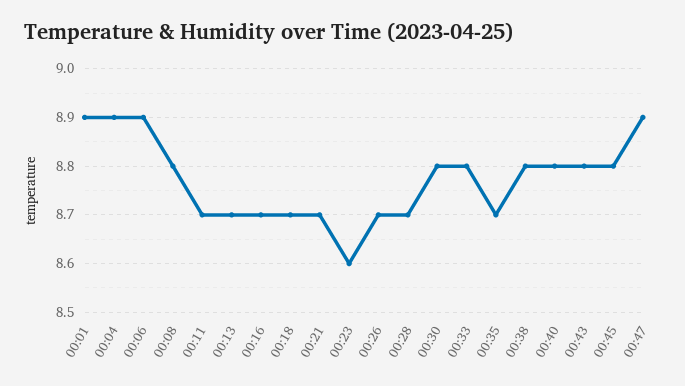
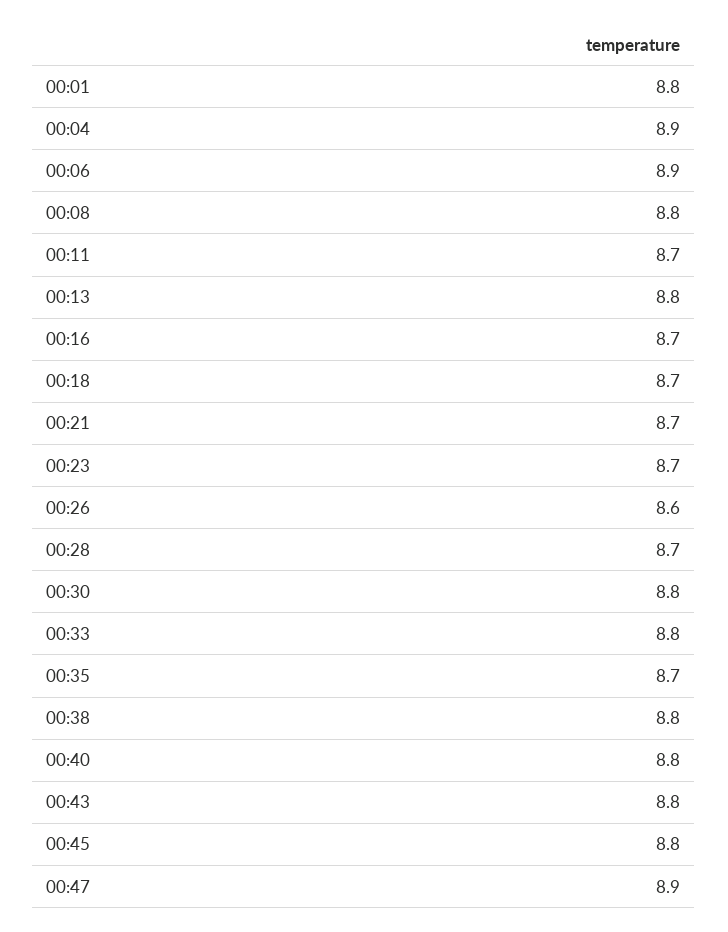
  {
-   "00:01": 8.9,
+   "00:01": 8.8,
    "00:04": 8.9,
    "00:06": 8.9,
    "00:08": 8.8,
    "00:11": 8.7,
-   "00:13": 8.7,
+   "00:13": 8.8,
    "00:16": 8.7,
    "00:18": 8.7,
    "00:21": 8.7,
-   "00:23": 8.6,
+   "00:23": 8.7,
-   "00:26": 8.7,
+   "00:26": 8.6,
    "00:28": 8.7,
    "00:30": 8.8,
    "00:33": 8.8,
    "00:35": 8.7,
    "00:38": 8.8,
    "00:40": 8.8,
    "00:43": 8.8,
    "00:45": 8.8,
    "00:47": 8.9
  }

